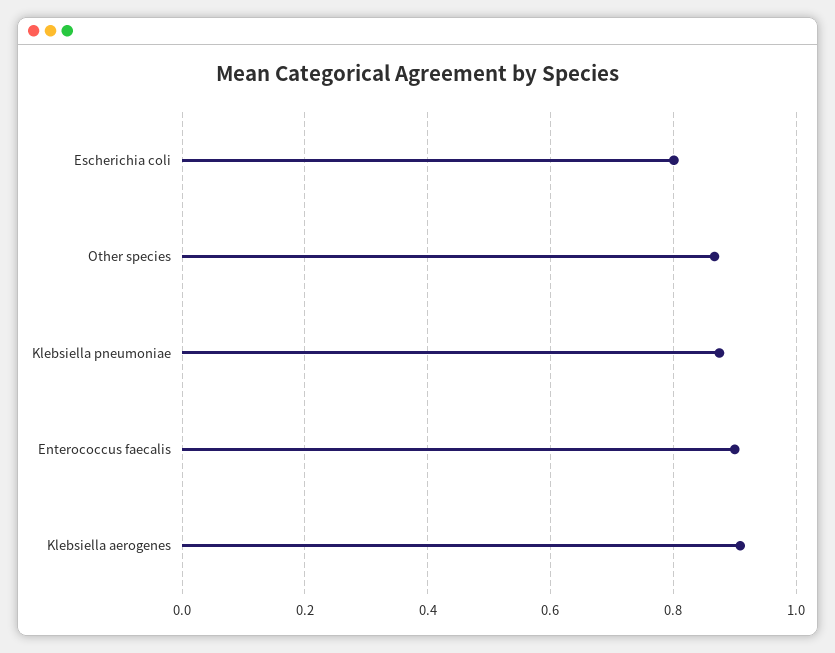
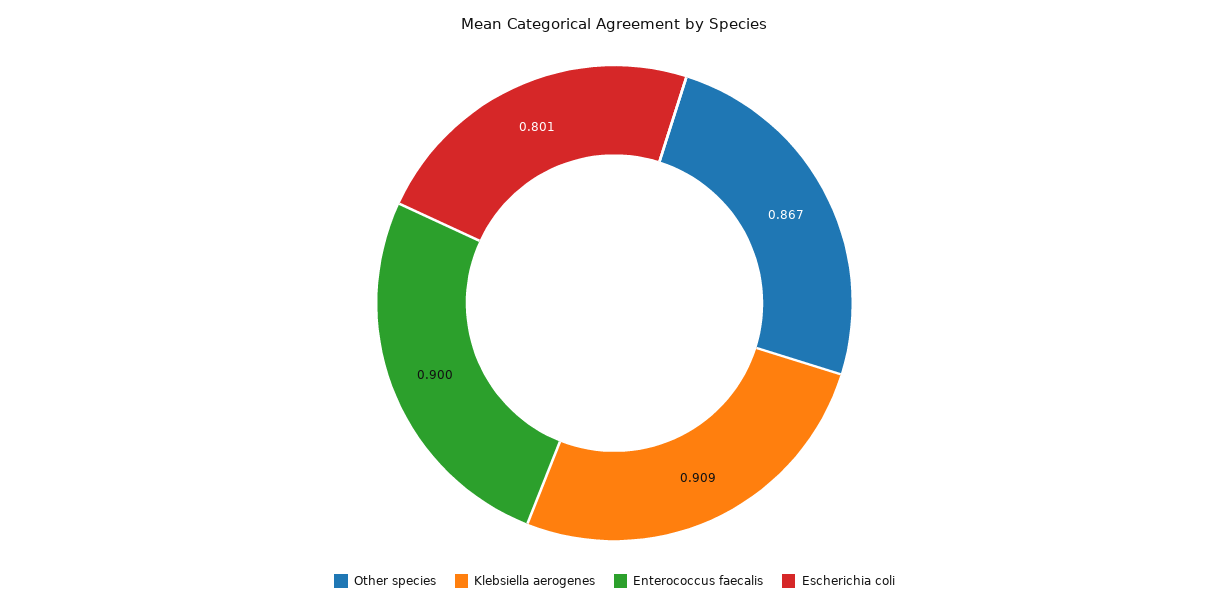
  {
    "Escherichia coli": 0.801,
    "Other species": 0.867,
-   "Klebsiella pneumoniae": 0.88,
    "Enterococcus faecalis": 0.9,
    "Klebsiella aerogenes": 0.909
  }

